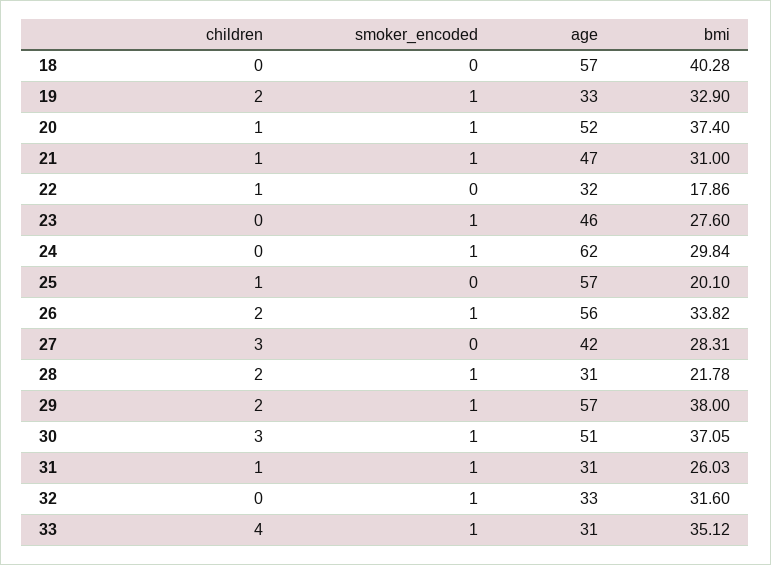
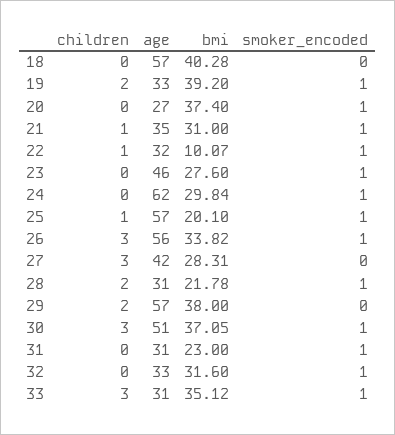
  {
    "children": {
      "18": 0,
      "19": 2,
-     "20": 1,
+     "20": 0,
      "21": 1,
      "22": 1,
      "23": 0,
      "24": 0,
      "25": 1,
-     "26": 2,
+     "26": 3,
      "27": 3,
      "28": 2,
      "29": 2,
      "30": 3,
-     "31": 1,
+     "31": 0,
      "32": 0,
-     "33": 4
+     "33": 3
    },
    "smoker_encoded": {
      "18": 0,
      "19": 1,
      "20": 1,
      "21": 1,
-     "22": 0,
+     "22": 1,
      "23": 1,
      "24": 1,
-     "25": 0,
+     "25": 1,
      "26": 1,
      "27": 0,
      "28": 1,
-     "29": 1,
+     "29": 0,
      "30": 1,
      "31": 1,
      "32": 1,
      "33": 1
    },
    "age": {
      "18": 57,
      "19": 33,
-     "20": 52,
+     "20": 27,
-     "21": 47,
+     "21": 35,
      "22": 32,
      "23": 46,
      "24": 62,
      "25": 57,
      "26": 56,
      "27": 42,
      "28": 31,
      "29": 57,
      "30": 51,
      "31": 31,
      "32": 33,
      "33": 31
    },
    "bmi": {
      "18": 40.28,
-     "19": 32.9,
+     "19": 39.2,
      "20": 37.4,
      "21": 31,
-     "22": 17.86,
+     "22": 10.07,
      "23": 27.6,
      "24": 29.84,
      "25": 20.1,
      "26": 33.82,
      "27": 28.31,
      "28": 21.78,
      "29": 38,
      "30": 37.05,
-     "31": 26.03,
+     "31": 23,
      "32": 31.6,
      "33": 35.12
    }
  }

